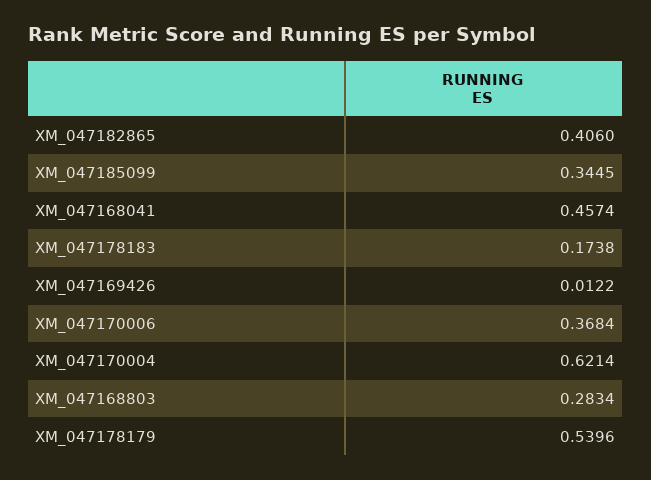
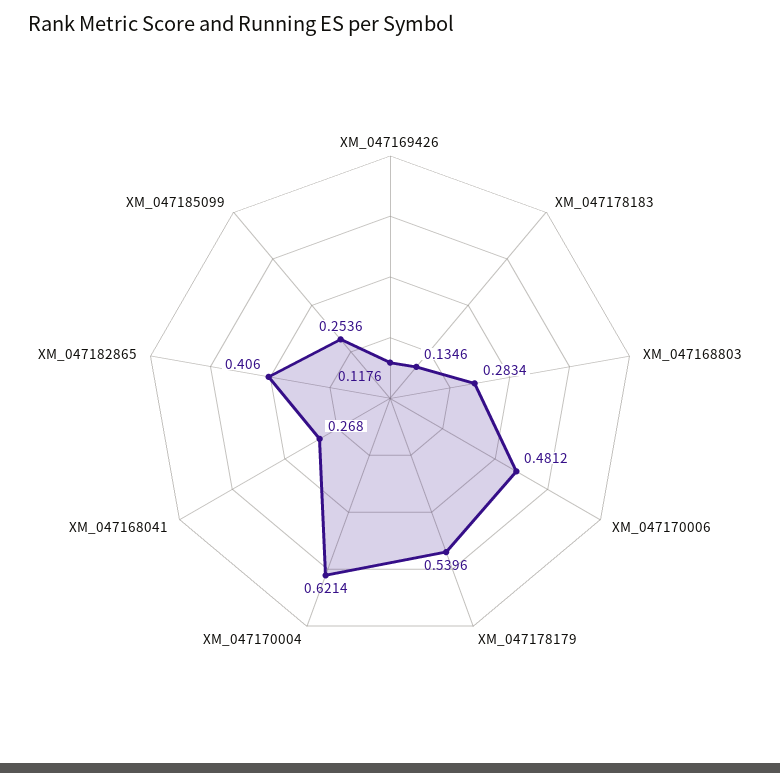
  {
    "XM_047182865": 0.406,
-   "XM_047185099": 0.3445,
+   "XM_047185099": 0.2536,
-   "XM_047168041": 0.4574,
+   "XM_047168041": 0.268,
-   "XM_047178183": 0.1738,
+   "XM_047178183": 0.1346,
-   "XM_047169426": 0.0122,
+   "XM_047169426": 0.1176,
-   "XM_047170006": 0.3684,
+   "XM_047170006": 0.4812,
    "XM_047170004": 0.6214,
    "XM_047168803": 0.2834,
    "XM_047178179": 0.5396
  }

